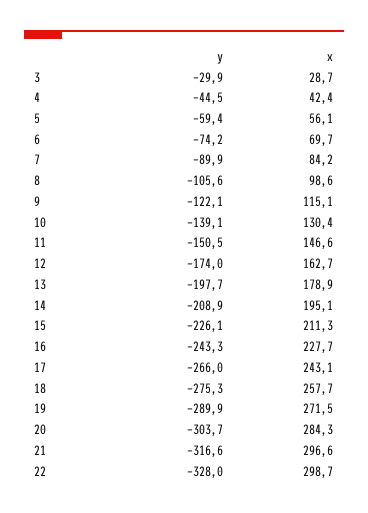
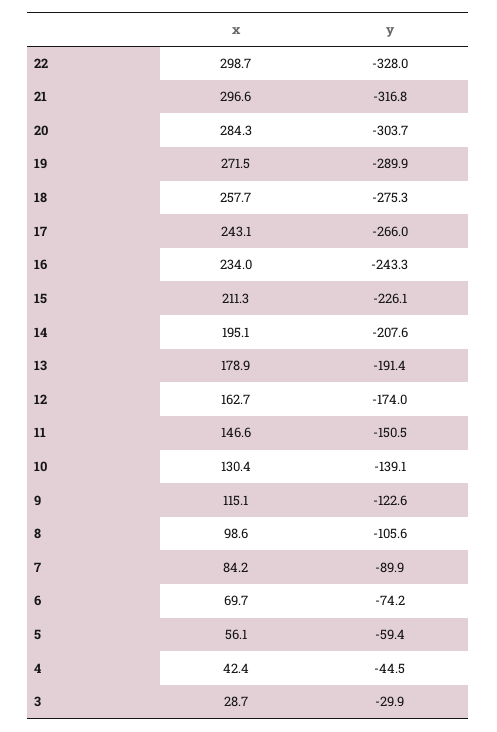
  {
    "y": {
      "3": -29.9,
      "4": -44.5,
      "5": -59.4,
      "6": -74.2,
      "7": -89.9,
      "8": -105.6,
-     "9": -122.1,
+     "9": -122.6,
      "10": -139.1,
      "11": -150.5,
      "12": -174,
-     "13": -197.7,
+     "13": -191.4,
-     "14": -208.9,
+     "14": -207.6,
      "15": -226.1,
      "16": -243.3,
      "17": -266,
      "18": -275.3,
      "19": -289.9,
      "20": -303.7,
-     "21": -316.6,
+     "21": -316.8,
      "22": -328
    },
    "x": {
      "3": 28.7,
      "4": 42.4,
      "5": 56.1,
      "6": 69.7,
      "7": 84.2,
      "8": 98.6,
      "9": 115.1,
      "10": 130.4,
      "11": 146.6,
      "12": 162.7,
      "13": 178.9,
      "14": 195.1,
      "15": 211.3,
-     "16": 227.7,
+     "16": 234,
      "17": 243.1,
      "18": 257.7,
      "19": 271.5,
      "20": 284.3,
      "21": 296.6,
      "22": 298.7
    }
  }

